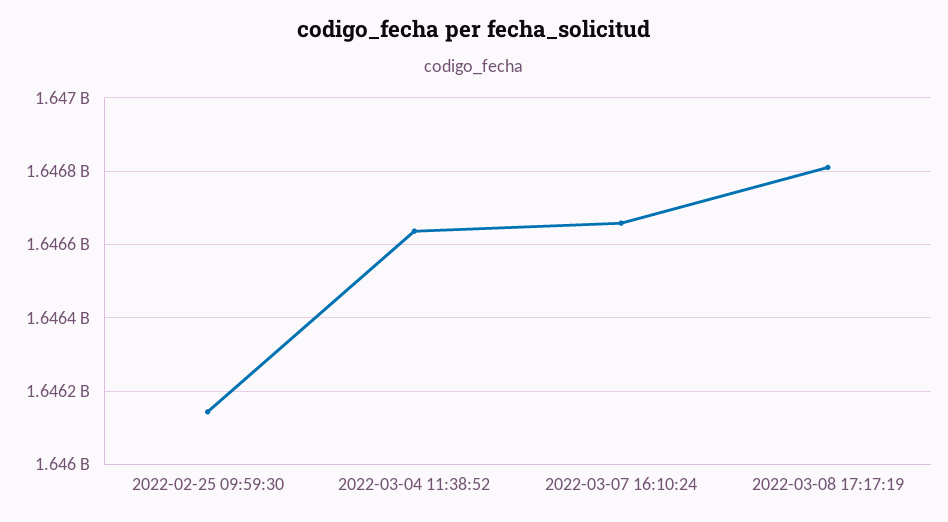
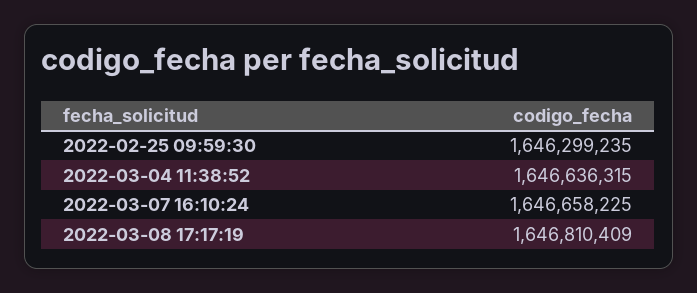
  {
-   "2022-02-25 09:59:30": 1646140000,
+   "2022-02-25 09:59:30": 1646299235,
    "2022-03-04 11:38:52": 1646636315,
    "2022-03-07 16:10:24": 1646658225,
    "2022-03-08 17:17:19": 1646810409
  }

